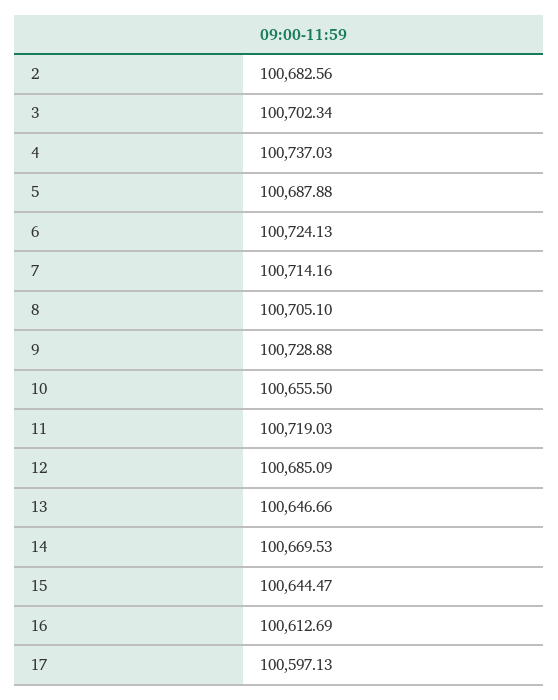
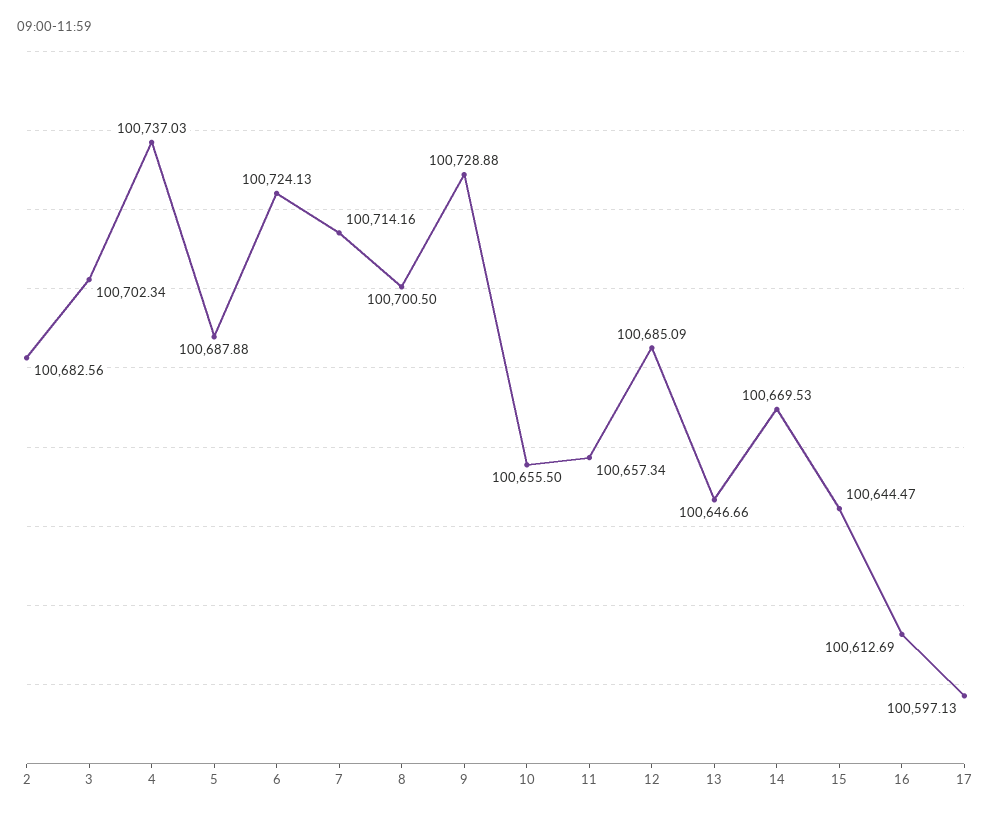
  {
    "2": 100682.56,
    "3": 100702.34,
    "4": 100737.03,
    "5": 100687.88,
    "6": 100724.13,
    "7": 100714.16,
-   "8": 100705.1,
+   "8": 100700.5,
    "9": 100728.88,
    "10": 100655.5,
-   "11": 100719.03,
+   "11": 100657.34,
    "12": 100685.09,
    "13": 100646.66,
    "14": 100669.53,
    "15": 100644.47,
    "16": 100612.69,
    "17": 100597.13
  }

